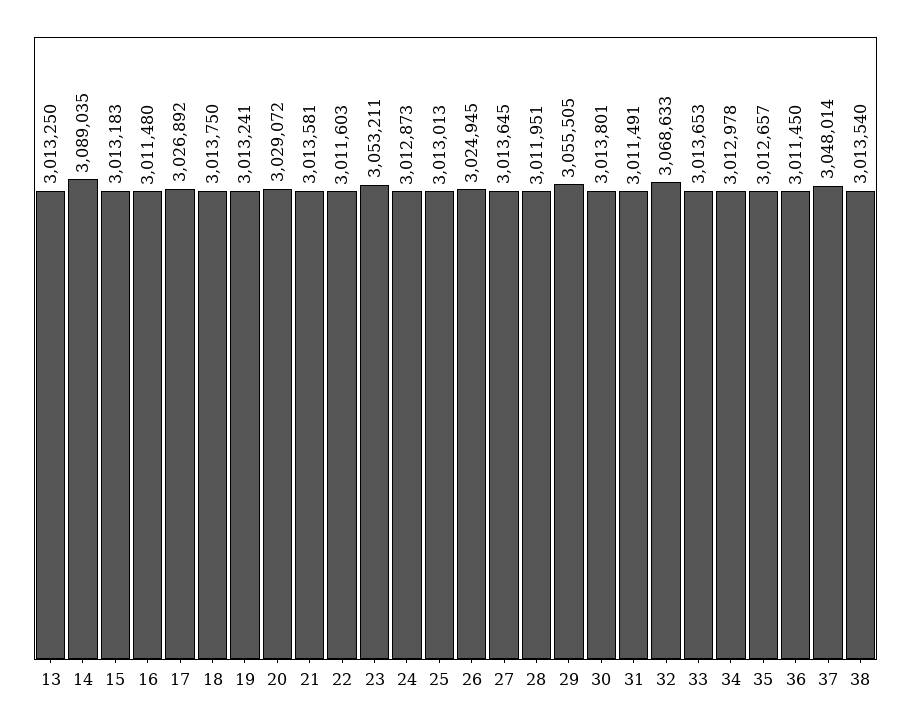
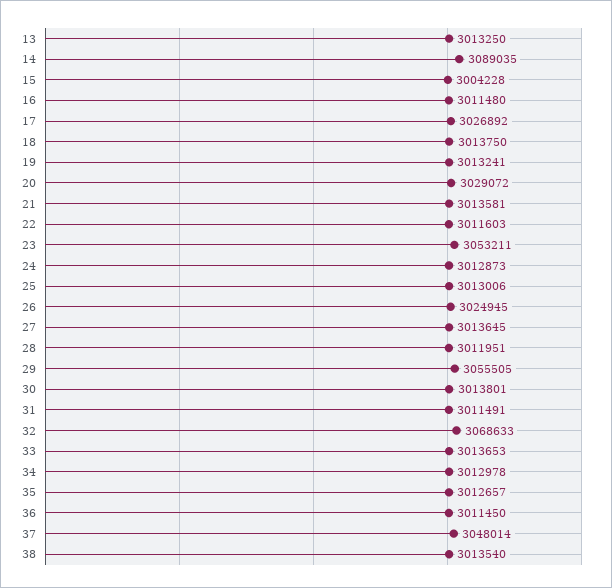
  {
    "13": 3013250,
    "14": 3089035,
-   "15": 3013183,
+   "15": 3004228,
    "16": 3011480,
    "17": 3026892,
    "18": 3013750,
    "19": 3013241,
    "20": 3029072,
    "21": 3013581,
    "22": 3011603,
    "23": 3053211,
    "24": 3012873,
-   "25": 3013013,
+   "25": 3013006,
    "26": 3024945,
    "27": 3013645,
    "28": 3011951,
    "29": 3055505,
    "30": 3013801,
    "31": 3011491,
    "32": 3068633,
    "33": 3013653,
    "34": 3012978,
    "35": 3012657,
    "36": 3011450,
    "37": 3048014,
    "38": 3013540
  }

